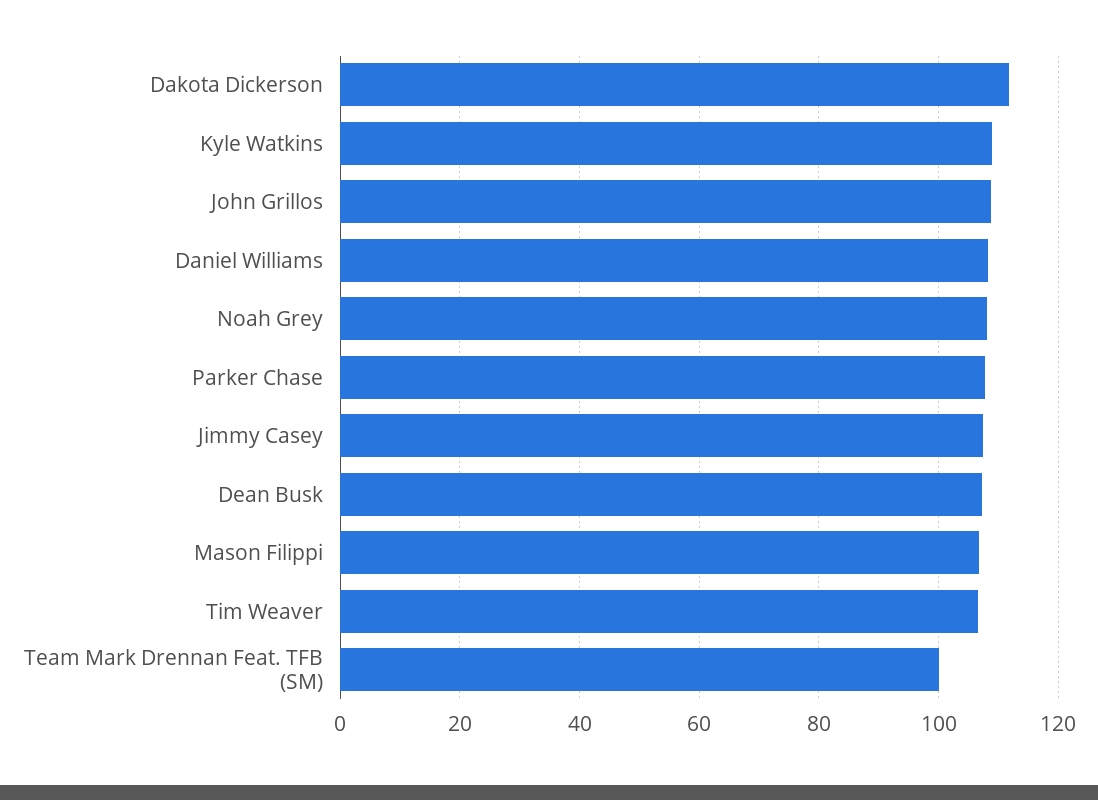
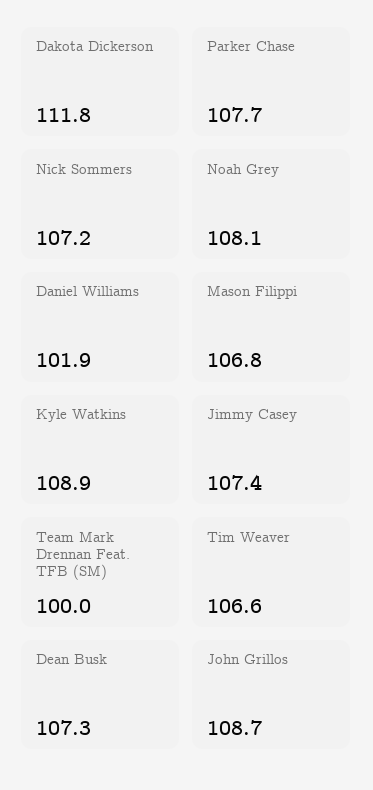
  {
    "Dakota Dickerson": 111.8,
    "Kyle Watkins": 108.9,
    "John Grillos": 108.7,
-   "Daniel Williams": 108,
+   "Daniel Williams": 101.9,
    "Noah Grey": 108.1,
    "Parker Chase": 107.7,
    "Jimmy Casey": 107.4,
    "Dean Busk": 107.3,
    "Mason Filippi": 106.8,
    "Tim Weaver": 106.6,
-   "Team Mark Drennan Feat. TFB (SM)": 100
+   "Team Mark Drennan Feat. TFB (SM)": 100,
+   "Nick Sommers": 107.2
  }

